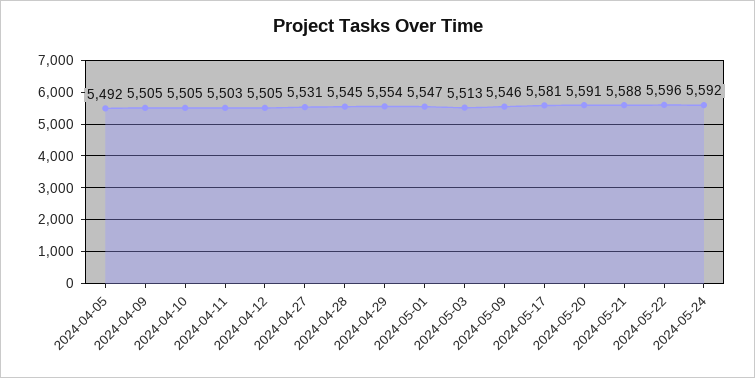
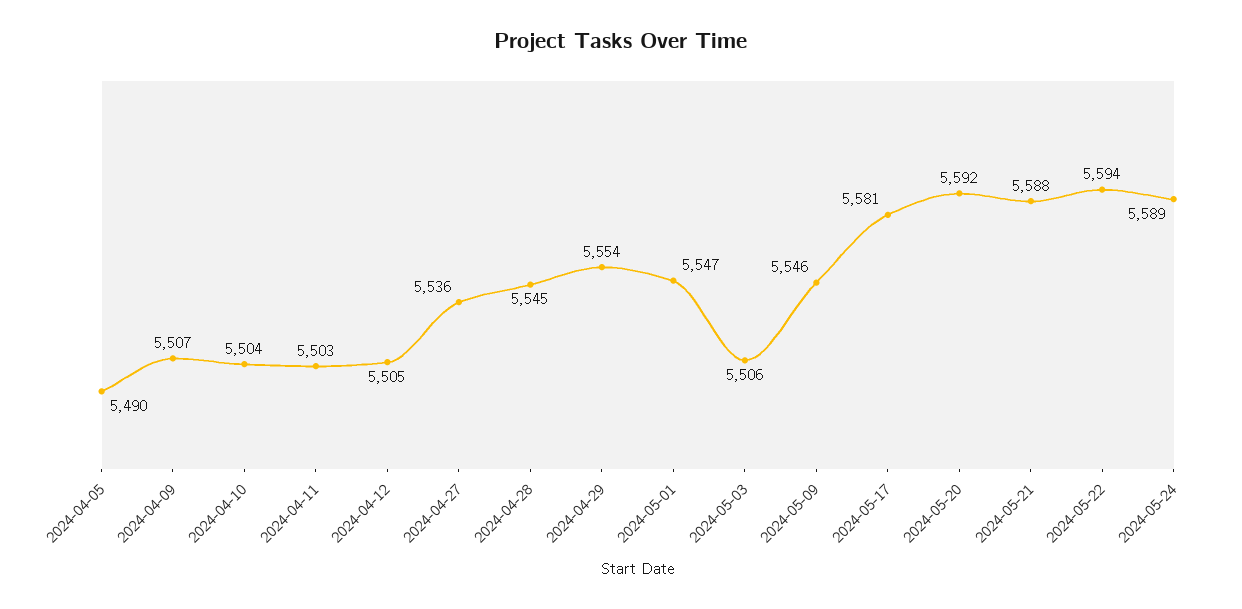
  {
-   "2024-04-05": 5492,
+   "2024-04-05": 5490,
-   "2024-04-09": 5505,
+   "2024-04-09": 5507,
-   "2024-04-10": 5505,
+   "2024-04-10": 5504,
    "2024-04-11": 5503,
    "2024-04-12": 5505,
-   "2024-04-27": 5531,
+   "2024-04-27": 5536,
    "2024-04-28": 5545,
    "2024-04-29": 5554,
    "2024-05-01": 5547,
-   "2024-05-03": 5513,
+   "2024-05-03": 5506,
    "2024-05-09": 5546,
    "2024-05-17": 5581,
-   "2024-05-20": 5591,
+   "2024-05-20": 5592,
    "2024-05-21": 5588,
-   "2024-05-22": 5596,
+   "2024-05-22": 5594,
-   "2024-05-24": 5592
+   "2024-05-24": 5589
  }

